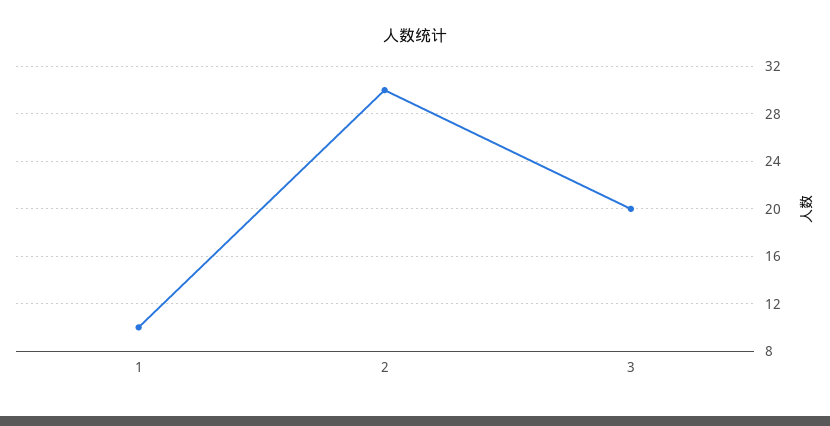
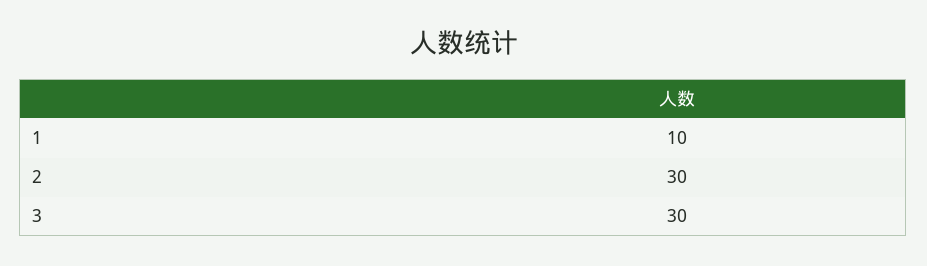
  {
    "1": 10,
    "2": 30,
-   "3": 20
+   "3": 30
  }

